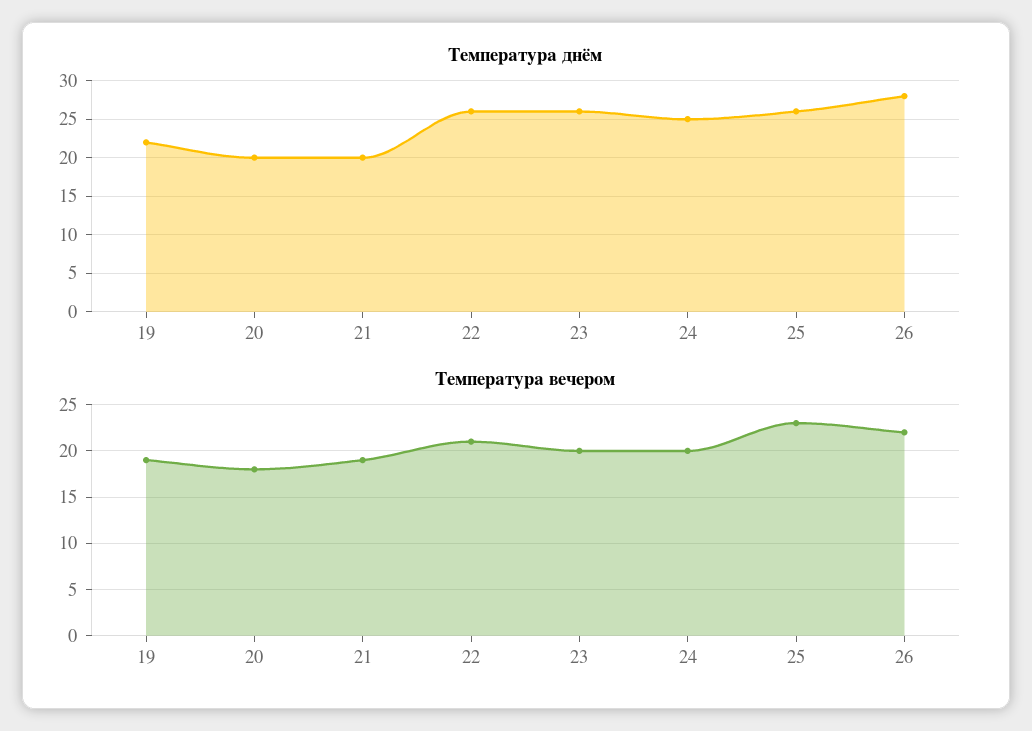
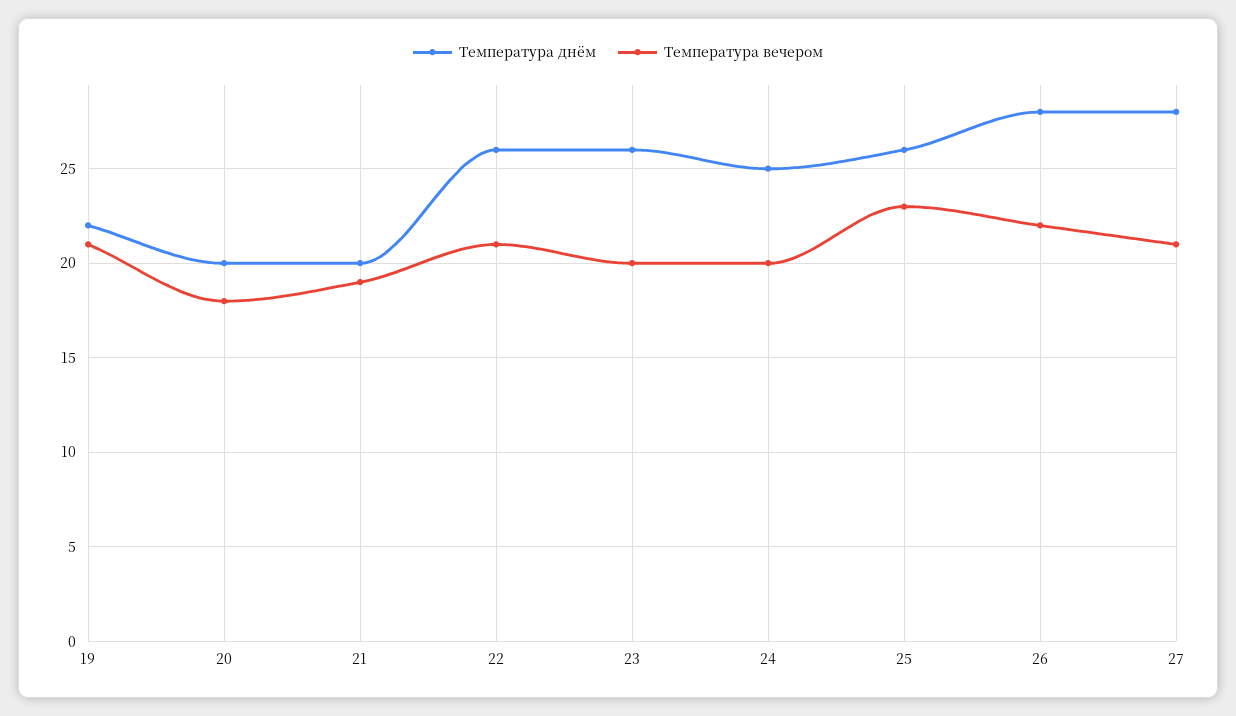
  {
    "Температура днём": {
      "19": 22,
      "20": 20,
      "21": 20,
      "22": 26,
      "23": 26,
      "24": 25,
      "25": 26,
-     "26": 28
+     "26": 28,
+     "27": 28
    },
    "Температура вечером": {
-     "19": 19,
+     "19": 21,
      "20": 18,
      "21": 19,
      "22": 21,
      "23": 20,
      "24": 20,
      "25": 23,
-     "26": 22
+     "26": 22,
+     "27": 21
    }
  }

